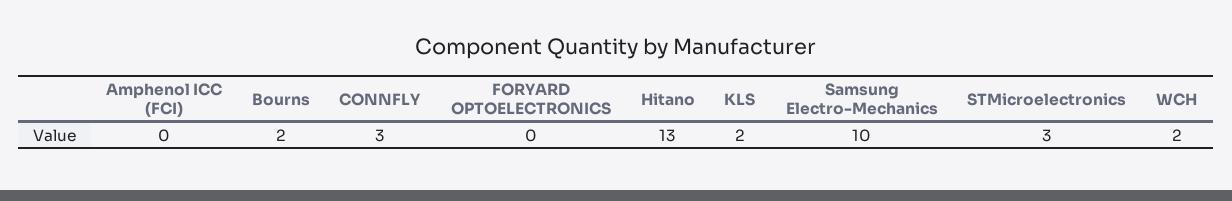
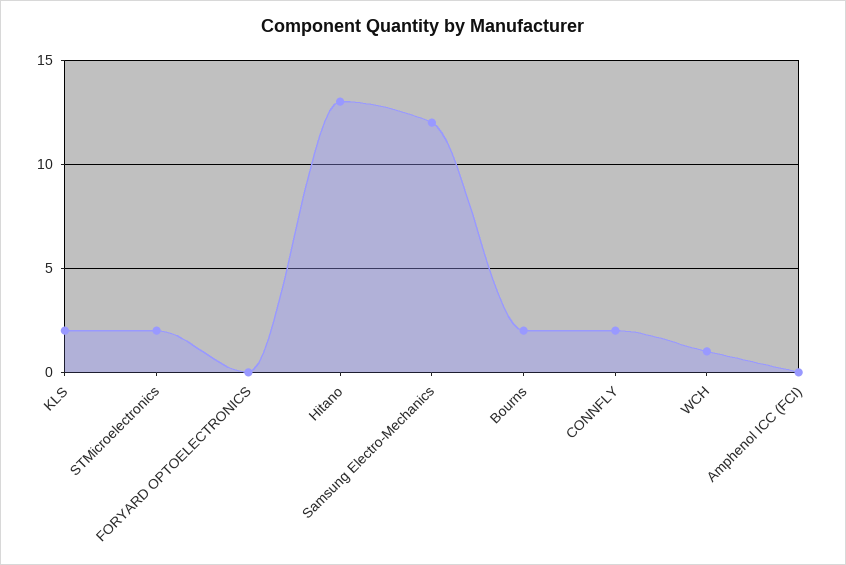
  {
    "Amphenol ICC (FCI)": 0,
    "Bourns": 2,
-   "CONNFLY": 3,
+   "CONNFLY": 2,
    "FORYARD OPTOELECTRONICS": 0,
    "Hitano": 13,
    "KLS": 2,
-   "Samsung Electro-Mechanics": 10,
+   "Samsung Electro-Mechanics": 12,
-   "STMicroelectronics": 3,
+   "STMicroelectronics": 2,
-   "WCH": 2
+   "WCH": 1
  }

